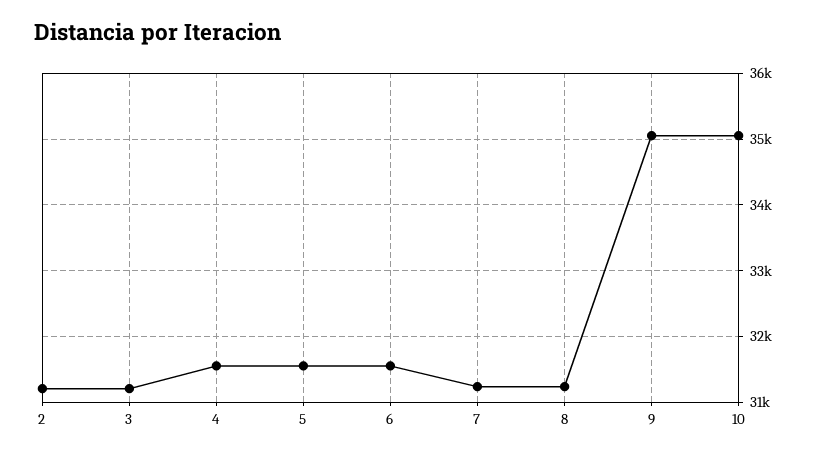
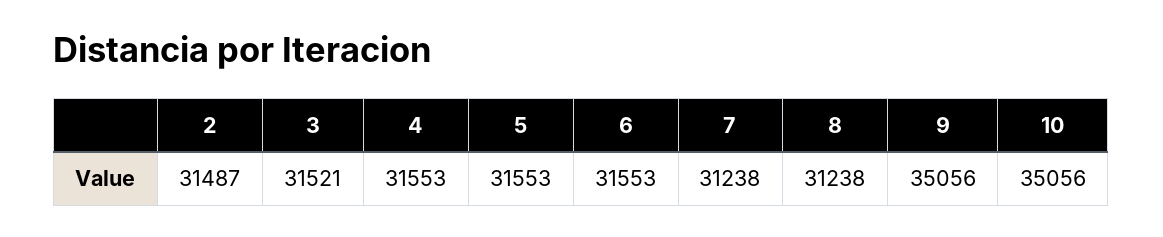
  {
-   "2": 31200,
+   "2": 31487,
-   "3": 31200,
+   "3": 31521,
    "4": 31553,
    "5": 31553,
    "6": 31553,
    "7": 31238,
    "8": 31238,
    "9": 35056,
    "10": 35056
  }

